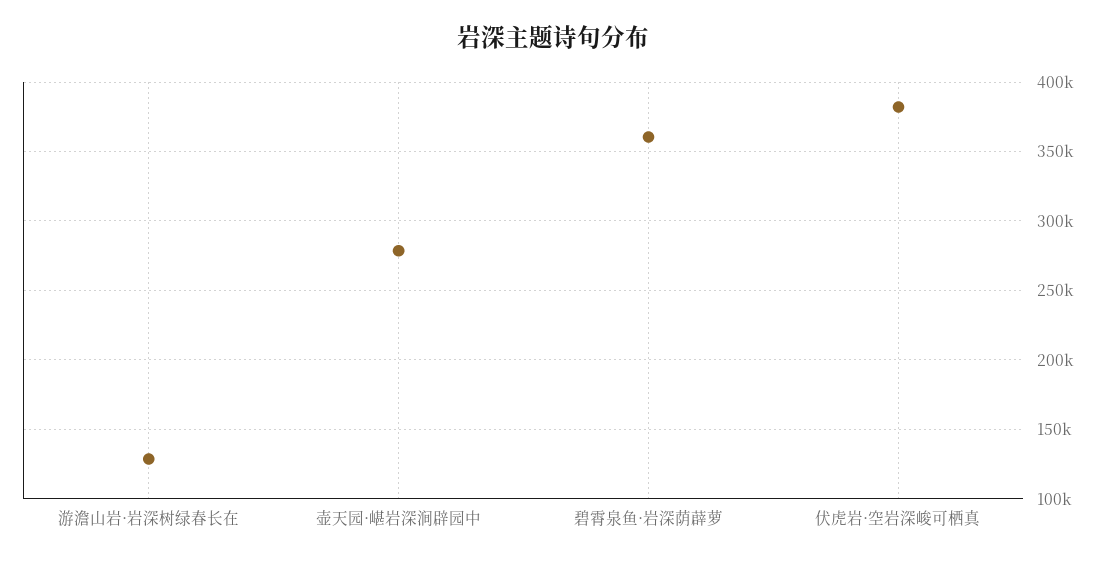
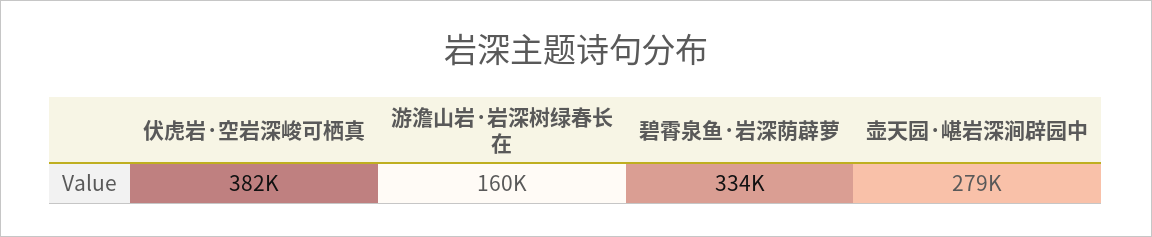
  {
-   "游澹山岩·岩深树绿春长在": 130000,
+   "游澹山岩·岩深树绿春长在": 160000,
    "壶天园·嵁岩深涧辟园中": 279000,
-   "碧霄泉鱼·岩深荫薜萝": 360000,
+   "碧霄泉鱼·岩深荫薜萝": 334000,
    "伏虎岩·空岩深峻可栖真": 382000
  }

